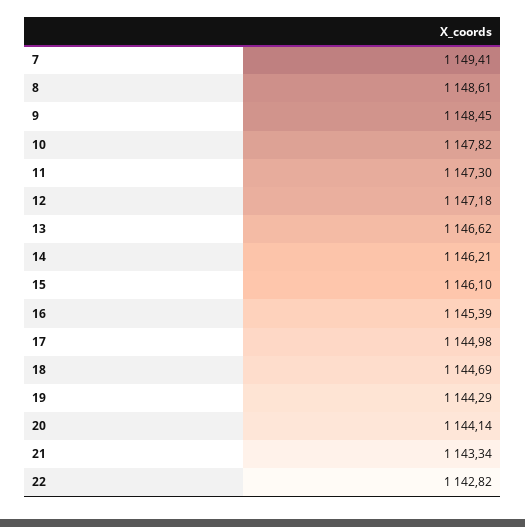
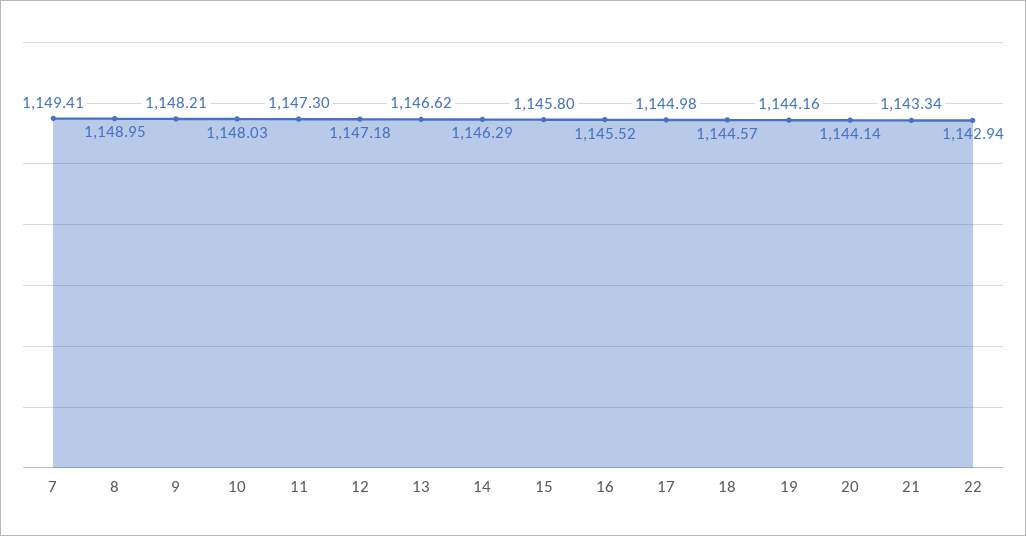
  {
    "7": 1149.41,
-   "8": 1148.61,
+   "8": 1148.95,
-   "9": 1148.45,
+   "9": 1148.21,
-   "10": 1147.82,
+   "10": 1148.03,
    "11": 1147.3,
    "12": 1147.18,
    "13": 1146.62,
-   "14": 1146.21,
+   "14": 1146.29,
-   "15": 1146.1,
+   "15": 1145.8,
-   "16": 1145.39,
+   "16": 1145.52,
    "17": 1144.98,
-   "18": 1144.69,
+   "18": 1144.57,
-   "19": 1144.29,
+   "19": 1144.16,
    "20": 1144.14,
    "21": 1143.34,
-   "22": 1142.82
+   "22": 1142.94
  }

